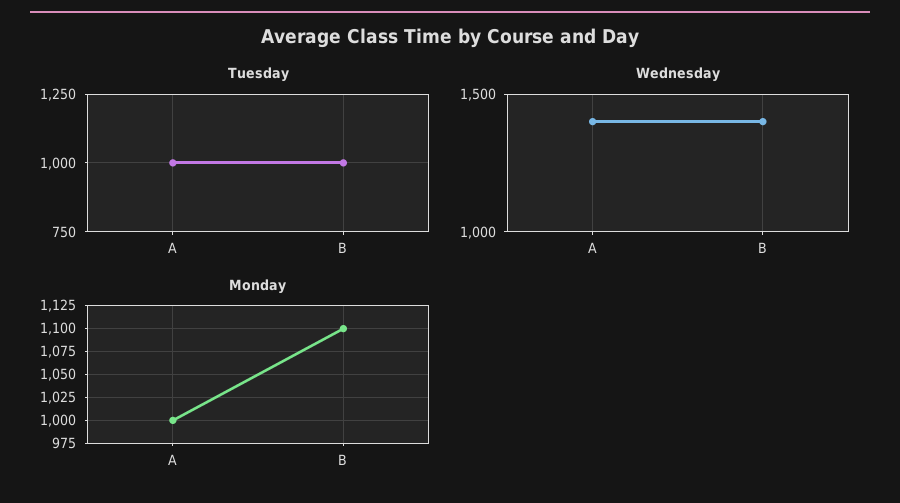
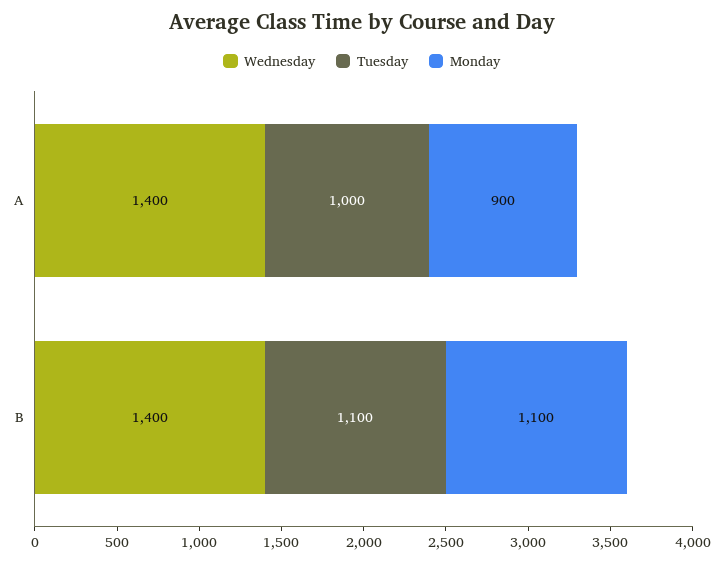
  {
    "Tuesday": {
      "A": 1000,
-     "B": 1000
+     "B": 1100
    },
    "Wednesday": {
      "A": 1400,
      "B": 1400
    },
    "Monday": {
-     "A": 1000,
+     "A": 900,
      "B": 1100
    }
  }

